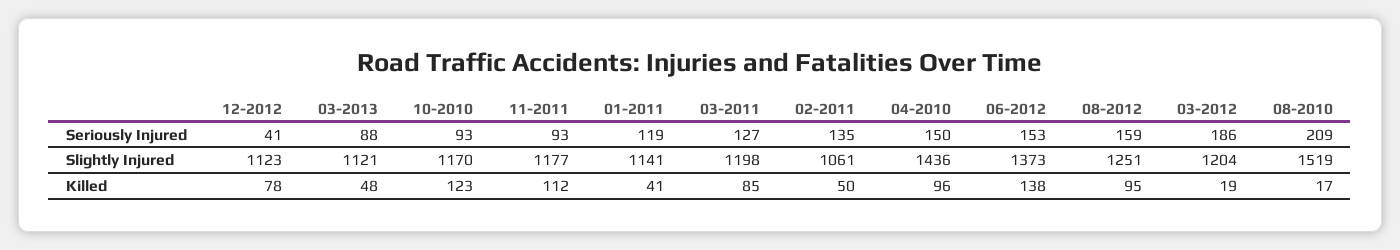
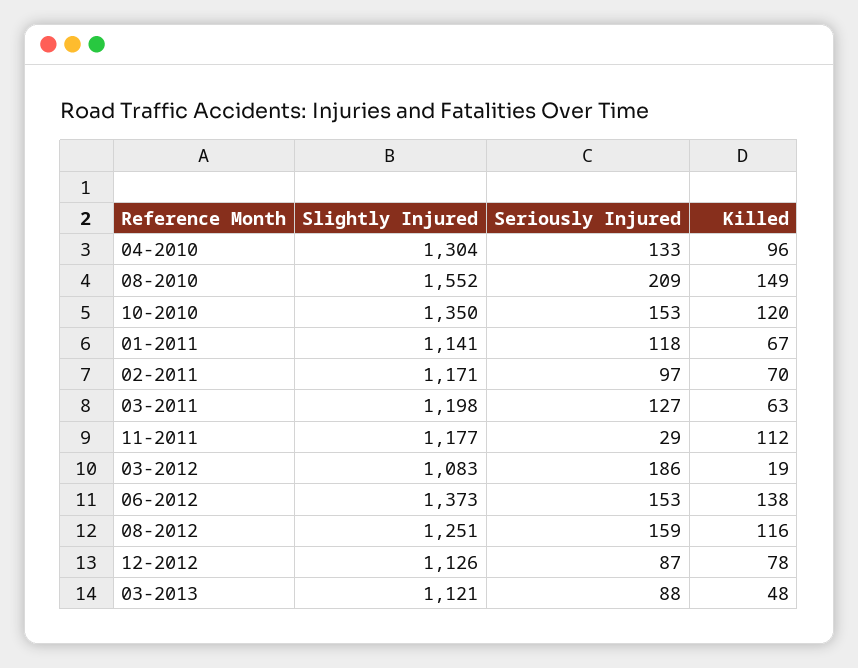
  {
    "12-2012": {
-     "Seriously Injured": 41,
+     "Seriously Injured": 87,
-     "Slightly Injured": 1123,
+     "Slightly Injured": 1126,
      "Killed": 78
    },
    "03-2013": {
      "Seriously Injured": 88,
      "Slightly Injured": 1121,
      "Killed": 48
    },
    "10-2010": {
-     "Seriously Injured": 93,
+     "Seriously Injured": 153,
-     "Slightly Injured": 1170,
+     "Slightly Injured": 1350,
-     "Killed": 123
+     "Killed": 120
    },
    "11-2011": {
-     "Seriously Injured": 93,
+     "Seriously Injured": 29,
      "Slightly Injured": 1177,
      "Killed": 112
    },
    "01-2011": {
-     "Seriously Injured": 119,
+     "Seriously Injured": 118,
      "Slightly Injured": 1141,
-     "Killed": 41
+     "Killed": 67
    },
    "03-2011": {
      "Seriously Injured": 127,
      "Slightly Injured": 1198,
-     "Killed": 85
+     "Killed": 63
    },
    "02-2011": {
-     "Seriously Injured": 135,
+     "Seriously Injured": 97,
-     "Slightly Injured": 1061,
+     "Slightly Injured": 1171,
-     "Killed": 50
+     "Killed": 70
    },
    "04-2010": {
-     "Seriously Injured": 150,
+     "Seriously Injured": 133,
-     "Slightly Injured": 1436,
+     "Slightly Injured": 1304,
      "Killed": 96
    },
    "06-2012": {
      "Seriously Injured": 153,
      "Slightly Injured": 1373,
      "Killed": 138
    },
    "08-2012": {
      "Seriously Injured": 159,
      "Slightly Injured": 1251,
-     "Killed": 95
+     "Killed": 116
    },
    "03-2012": {
      "Seriously Injured": 186,
-     "Slightly Injured": 1204,
+     "Slightly Injured": 1083,
      "Killed": 19
    },
    "08-2010": {
      "Seriously Injured": 209,
-     "Slightly Injured": 1519,
+     "Slightly Injured": 1552,
-     "Killed": 17
+     "Killed": 149
    }
  }

